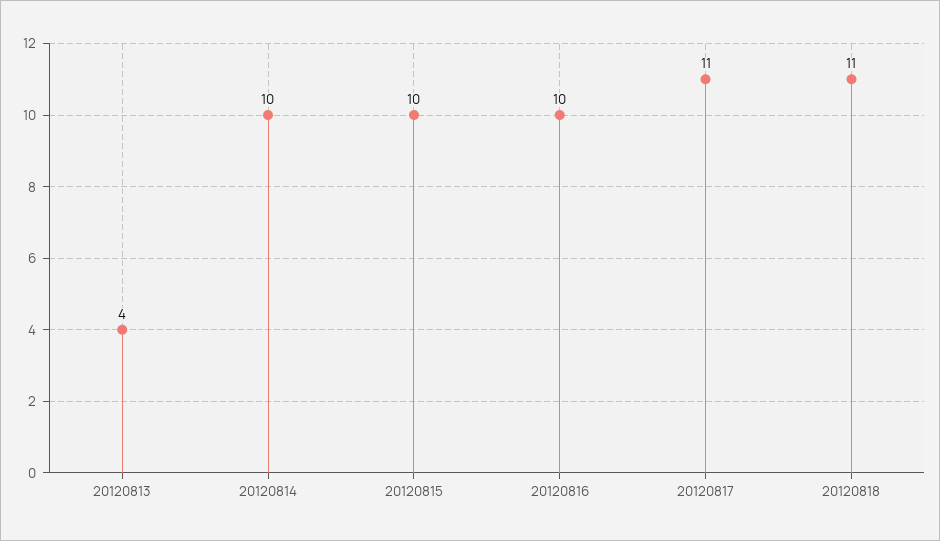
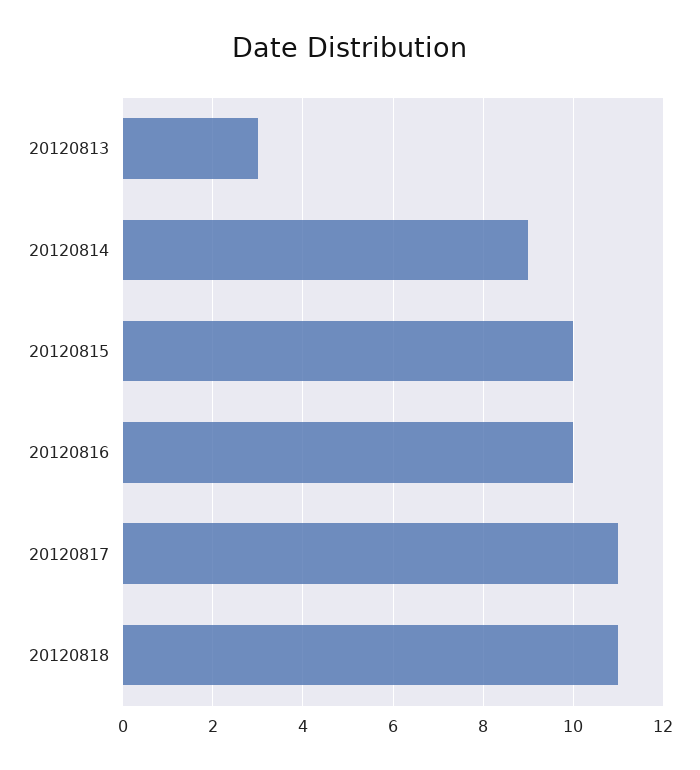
  {
-   "20120813": 4,
+   "20120813": 3,
-   "20120814": 10,
+   "20120814": 9,
    "20120815": 10,
    "20120816": 10,
    "20120817": 11,
    "20120818": 11
  }

